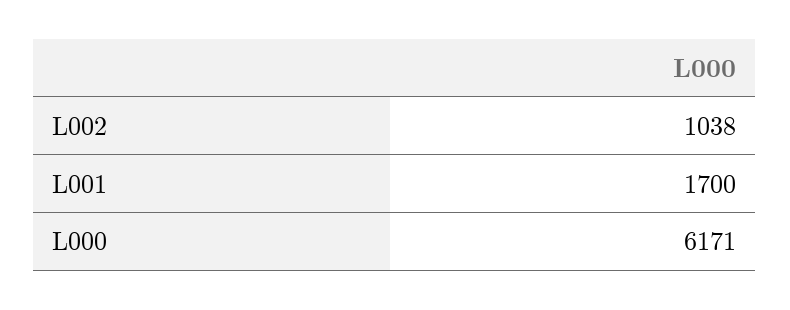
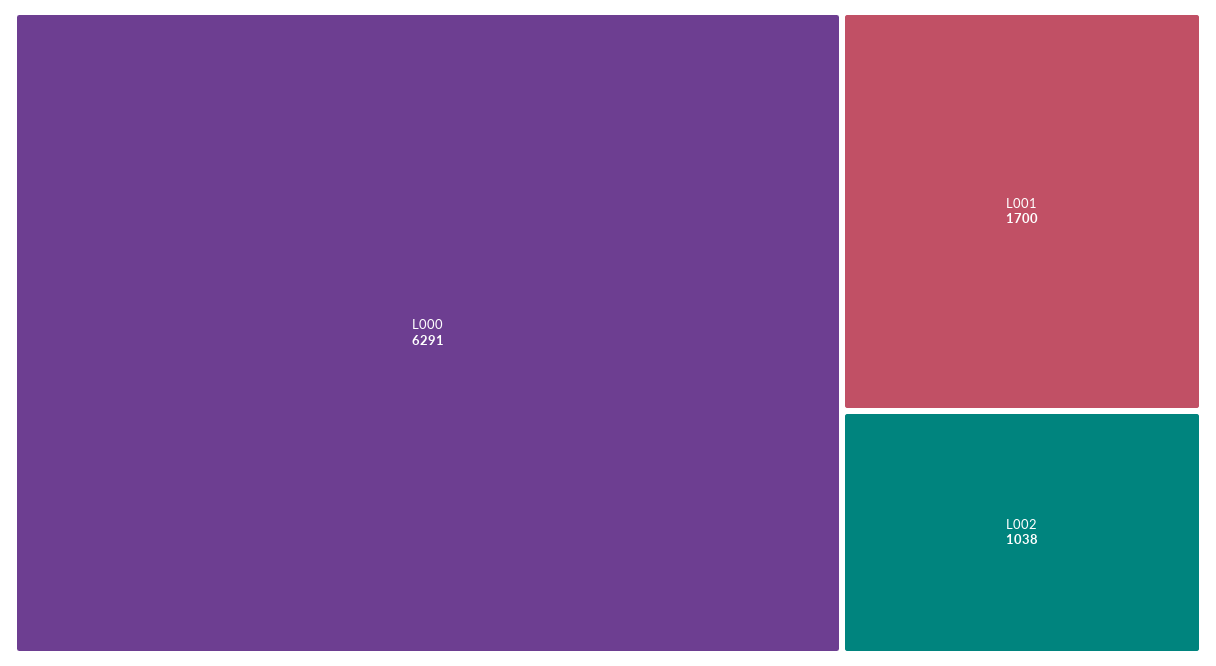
  {
    "L002": 1038,
    "L001": 1700,
-   "L000": 6171
+   "L000": 6291
  }

